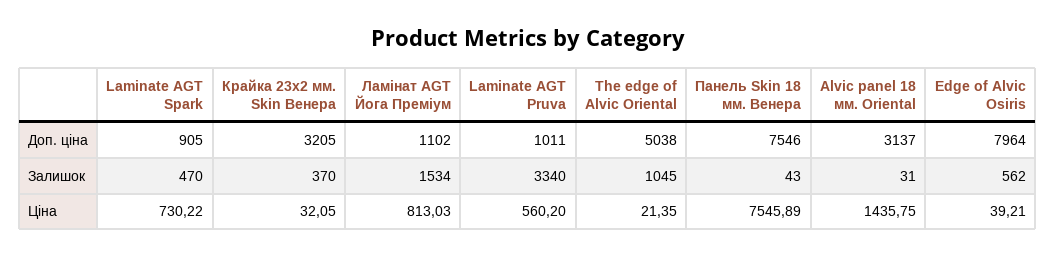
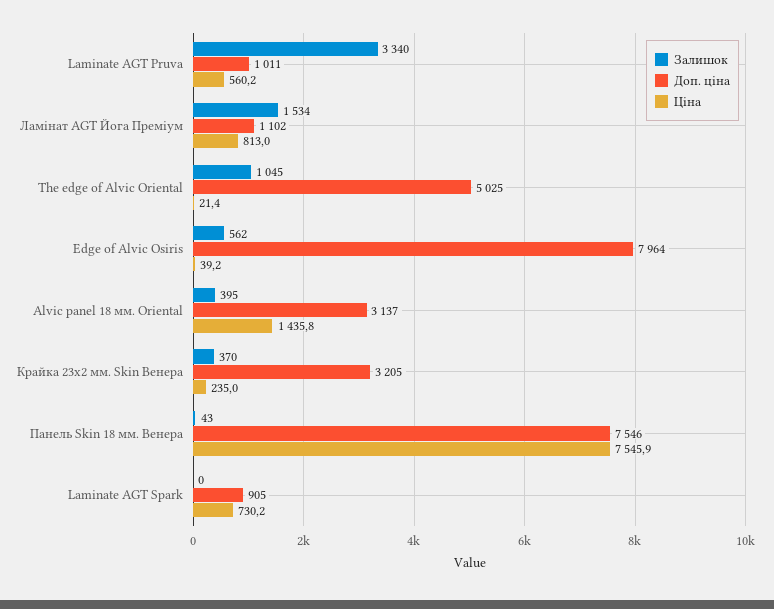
  {
    "Доп. ціна": {
      "Laminate AGT Spark": 905,
      "Крайка 23x2 мм. Skin Венера": 3205,
      "Ламінат AGT Йога Преміум": 1102,
      "Laminate AGT Pruva": 1011,
-     "The edge of Alvic Oriental": 5038,
+     "The edge of Alvic Oriental": 5025,
      "Панель Skin 18 мм. Венера": 7546,
      "Alvic panel 18 мм. Oriental": 3137,
      "Edge of Alvic Osiris": 7964
    },
    "Залишок": {
-     "Laminate AGT Spark": 470,
+     "Laminate AGT Spark": 0,
      "Крайка 23x2 мм. Skin Венера": 370,
      "Ламінат AGT Йога Преміум": 1534,
      "Laminate AGT Pruva": 3340,
      "The edge of Alvic Oriental": 1045,
      "Панель Skin 18 мм. Венера": 43,
-     "Alvic panel 18 мм. Oriental": 31,
+     "Alvic panel 18 мм. Oriental": 395,
      "Edge of Alvic Osiris": 562
    },
    "Ціна": {
      "Laminate AGT Spark": 730.22,
-     "Крайка 23x2 мм. Skin Венера": 32.05,
+     "Крайка 23x2 мм. Skin Венера": 235,
      "Ламінат AGT Йога Преміум": 813.03,
      "Laminate AGT Pruva": 560.2,
      "The edge of Alvic Oriental": 21.35,
      "Панель Skin 18 мм. Венера": 7545.89,
      "Alvic panel 18 мм. Oriental": 1435.75,
      "Edge of Alvic Osiris": 39.21
    }
  }

